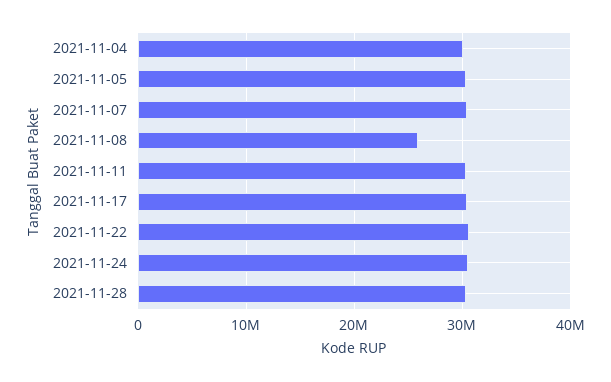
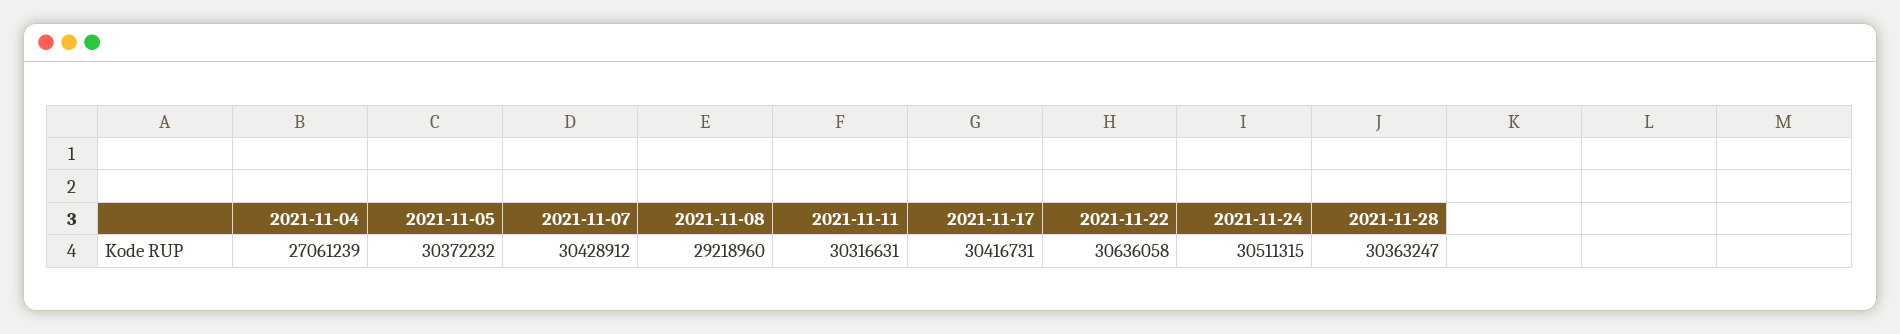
  {
-   "2021-11-04": 30000000,
+   "2021-11-04": 27061239,
    "2021-11-05": 30372232,
    "2021-11-07": 30428912,
-   "2021-11-08": 26000000,
+   "2021-11-08": 29218960,
    "2021-11-11": 30316631,
    "2021-11-17": 30416731,
    "2021-11-22": 30636058,
    "2021-11-24": 30511315,
    "2021-11-28": 30363247
  }

